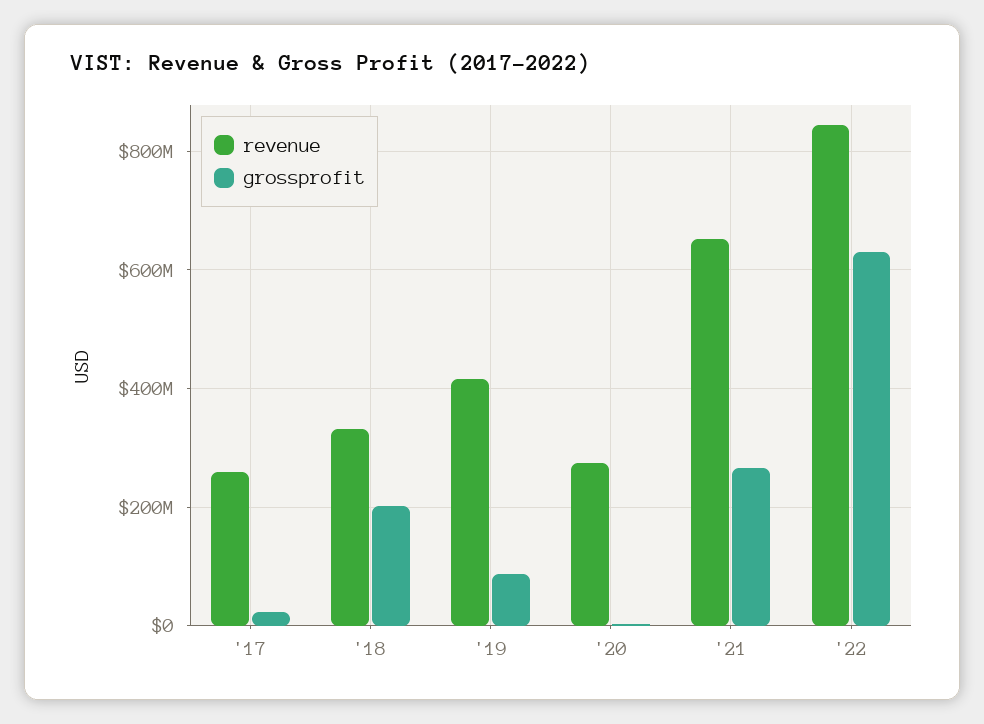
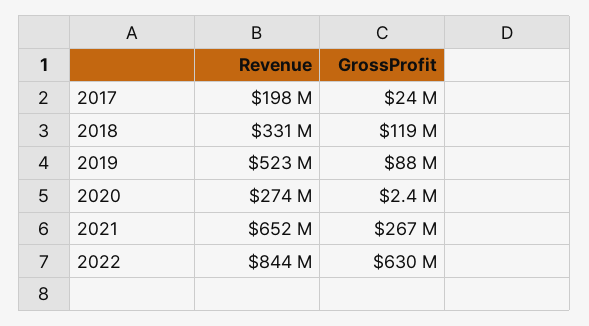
  {
    "revenue": {
-     "'17": 260000000,
+     "'17": 198000000,
      "'18": 331000000,
-     "'19": 420000000,
+     "'19": 523000000,
      "'20": 274000000,
      "'21": 652000000,
      "'22": 844000000
    },
    "grossprofit": {
      "'17": 24000000,
-     "'18": 200000000,
+     "'18": 119000000,
      "'19": 88000000,
      "'20": 2400000,
      "'21": 267000000,
      "'22": 630000000
    }
  }

